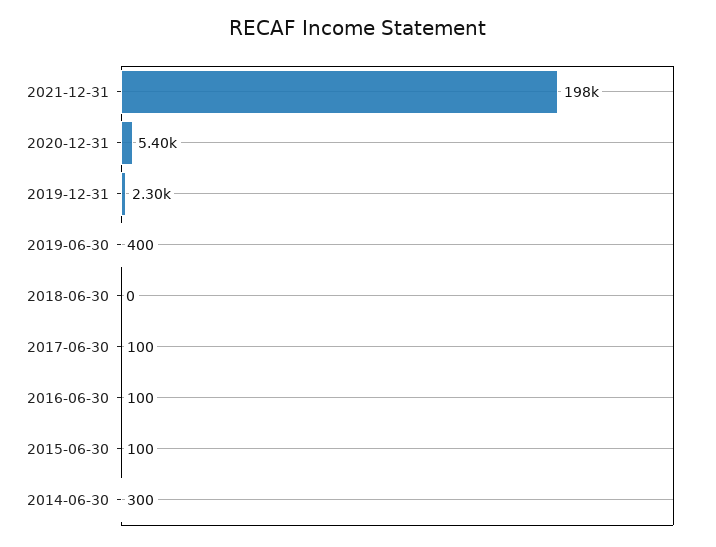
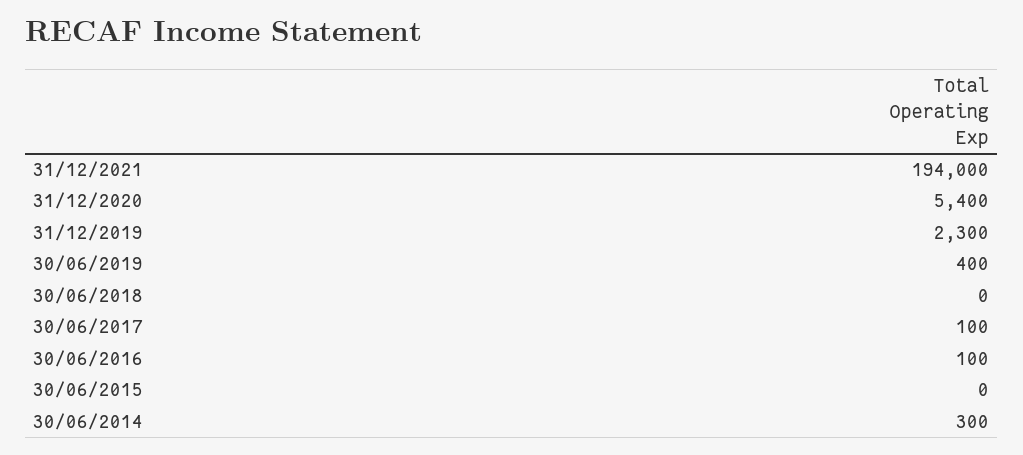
  {
-   "2021-12-31": 198000,
+   "2021-12-31": 194000,
    "2020-12-31": 5400,
    "2019-12-31": 2300,
    "2019-06-30": 400,
    "2018-06-30": 0,
    "2017-06-30": 100,
    "2016-06-30": 100,
-   "2015-06-30": 100,
+   "2015-06-30": 0,
    "2014-06-30": 300
  }

